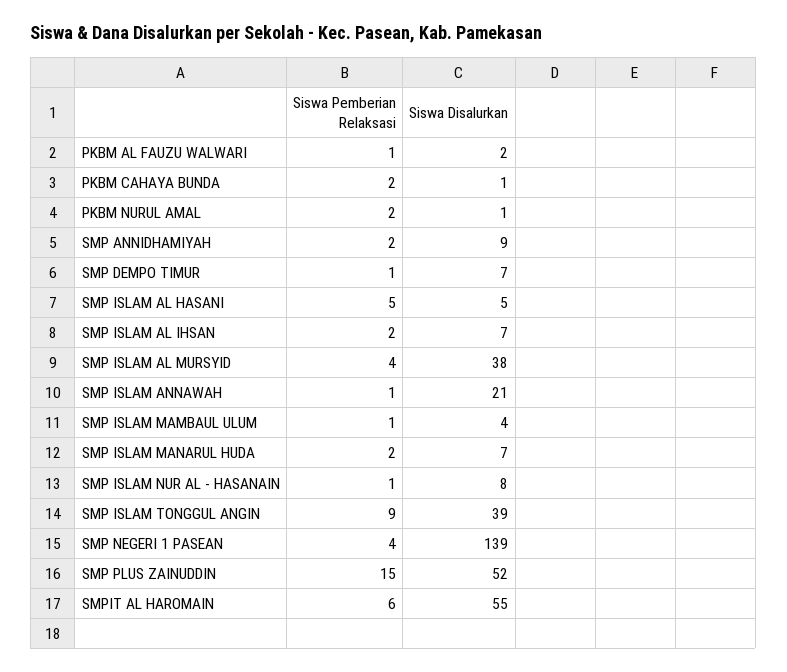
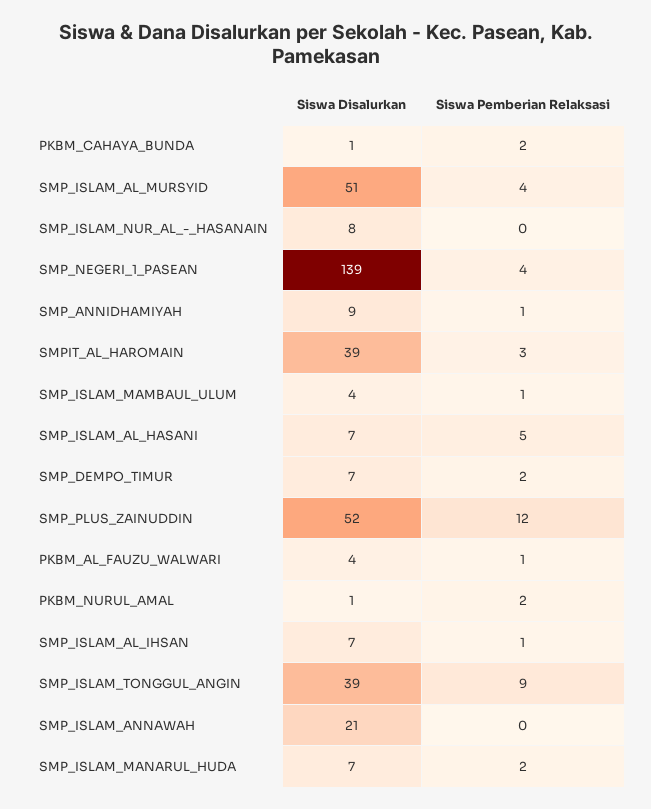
  {
    "Siswa Pemberian Relaksasi": {
      "PKBM AL FAUZU WALWARI": 1,
      "PKBM CAHAYA BUNDA": 2,
      "PKBM NURUL AMAL": 2,
-     "SMP ANNIDHAMIYAH": 2,
+     "SMP ANNIDHAMIYAH": 1,
-     "SMP DEMPO TIMUR": 1,
+     "SMP DEMPO TIMUR": 2,
      "SMP ISLAM AL HASANI": 5,
-     "SMP ISLAM AL IHSAN": 2,
+     "SMP ISLAM AL IHSAN": 1,
      "SMP ISLAM AL MURSYID": 4,
-     "SMP ISLAM ANNAWAH": 1,
+     "SMP ISLAM ANNAWAH": 0,
      "SMP ISLAM MAMBAUL ULUM": 1,
      "SMP ISLAM MANARUL HUDA": 2,
-     "SMP ISLAM NUR AL - HASANAIN": 1,
+     "SMP ISLAM NUR AL - HASANAIN": 0,
      "SMP ISLAM TONGGUL ANGIN": 9,
      "SMP NEGERI 1 PASEAN": 4,
-     "SMP PLUS ZAINUDDIN": 15,
+     "SMP PLUS ZAINUDDIN": 12,
-     "SMPIT AL HAROMAIN": 6
+     "SMPIT AL HAROMAIN": 3
    },
    "Siswa Disalurkan": {
-     "PKBM AL FAUZU WALWARI": 2,
+     "PKBM AL FAUZU WALWARI": 4,
      "PKBM CAHAYA BUNDA": 1,
      "PKBM NURUL AMAL": 1,
      "SMP ANNIDHAMIYAH": 9,
      "SMP DEMPO TIMUR": 7,
-     "SMP ISLAM AL HASANI": 5,
+     "SMP ISLAM AL HASANI": 7,
      "SMP ISLAM AL IHSAN": 7,
-     "SMP ISLAM AL MURSYID": 38,
+     "SMP ISLAM AL MURSYID": 51,
      "SMP ISLAM ANNAWAH": 21,
      "SMP ISLAM MAMBAUL ULUM": 4,
      "SMP ISLAM MANARUL HUDA": 7,
      "SMP ISLAM NUR AL - HASANAIN": 8,
      "SMP ISLAM TONGGUL ANGIN": 39,
      "SMP NEGERI 1 PASEAN": 139,
      "SMP PLUS ZAINUDDIN": 52,
-     "SMPIT AL HAROMAIN": 55
+     "SMPIT AL HAROMAIN": 39
    }
  }

